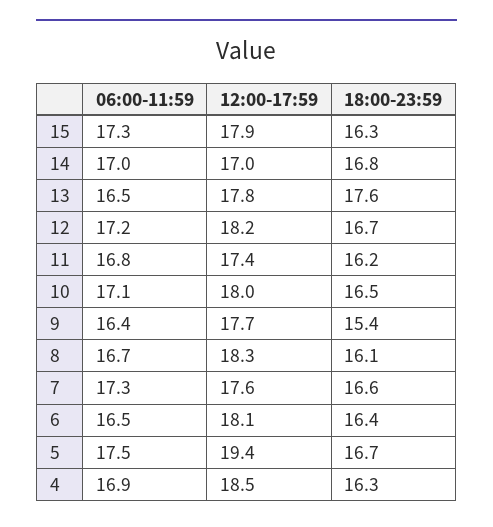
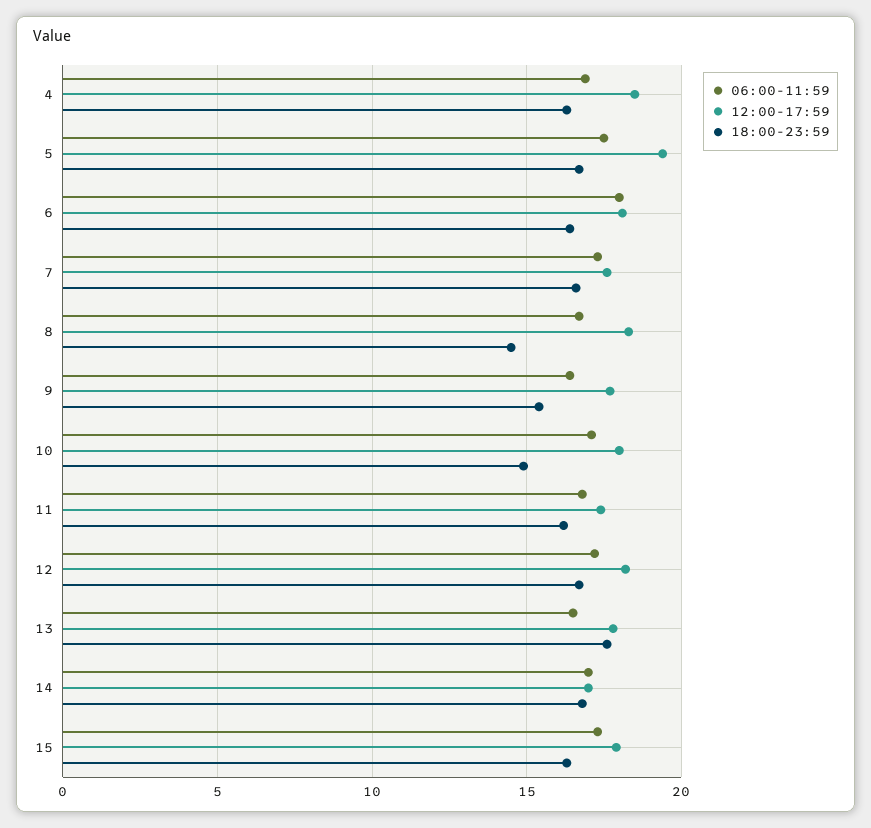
  {
    "06:00-11:59": {
      "15": 17.3,
      "14": 17,
      "13": 16.5,
      "12": 17.2,
      "11": 16.8,
      "10": 17.1,
      "9": 16.4,
      "8": 16.7,
      "7": 17.3,
-     "6": 16.5,
+     "6": 18,
      "5": 17.5,
      "4": 16.9
    },
    "12:00-17:59": {
      "15": 17.9,
      "14": 17,
      "13": 17.8,
      "12": 18.2,
      "11": 17.4,
      "10": 18,
      "9": 17.7,
      "8": 18.3,
      "7": 17.6,
      "6": 18.1,
      "5": 19.4,
      "4": 18.5
    },
    "18:00-23:59": {
      "15": 16.3,
      "14": 16.8,
      "13": 17.6,
      "12": 16.7,
      "11": 16.2,
-     "10": 16.5,
+     "10": 15,
      "9": 15.4,
-     "8": 16.1,
+     "8": 14.5,
      "7": 16.6,
      "6": 16.4,
      "5": 16.7,
      "4": 16.3
    }
  }

